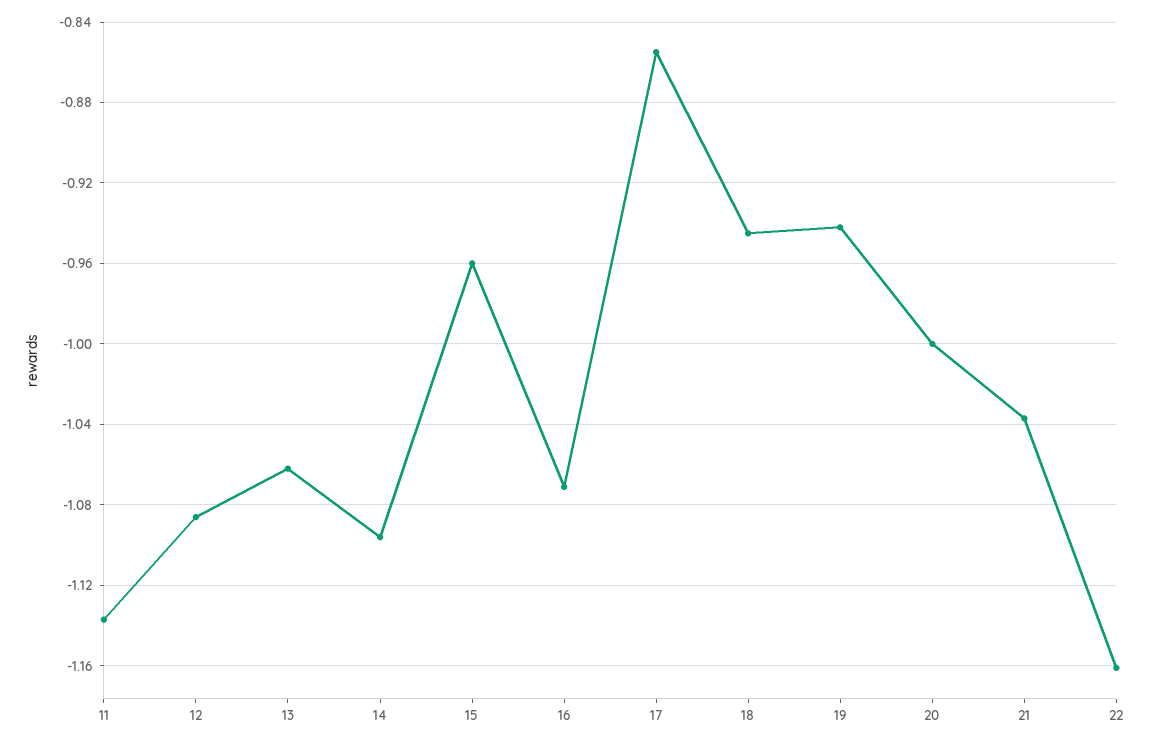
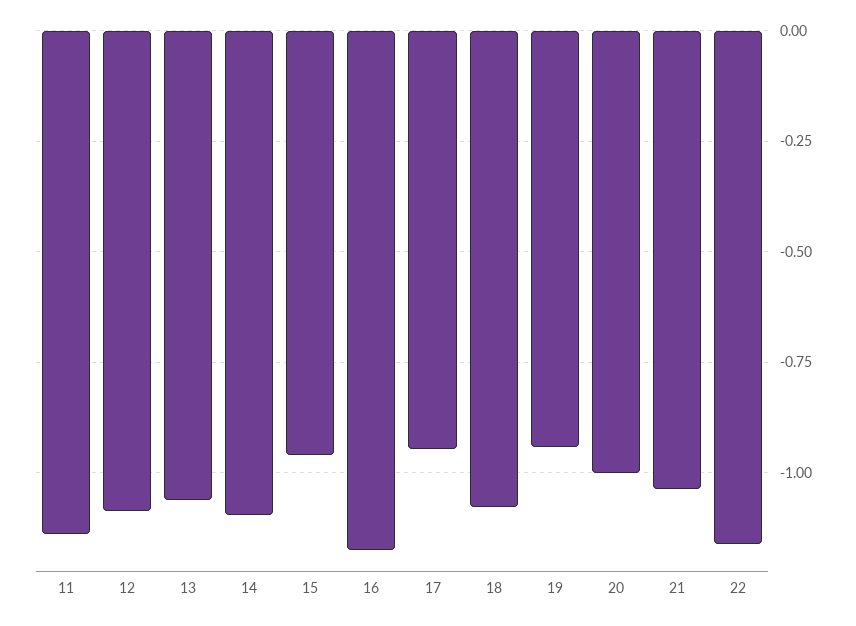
  {
    "11": -1.135,
    "12": -1.085,
    "13": -1.06,
    "14": -1.095,
    "15": -0.96,
-   "16": -1.07,
+   "16": -1.175,
-   "17": -0.855,
+   "17": -0.95,
-   "18": -0.945,
+   "18": -1.075,
    "19": -0.94,
    "20": -1,
    "21": -1.035,
    "22": -1.16
  }

